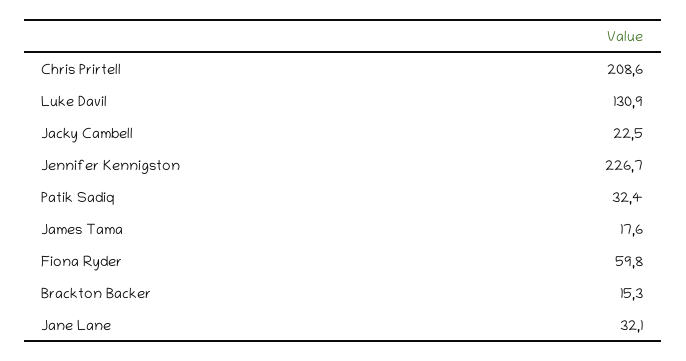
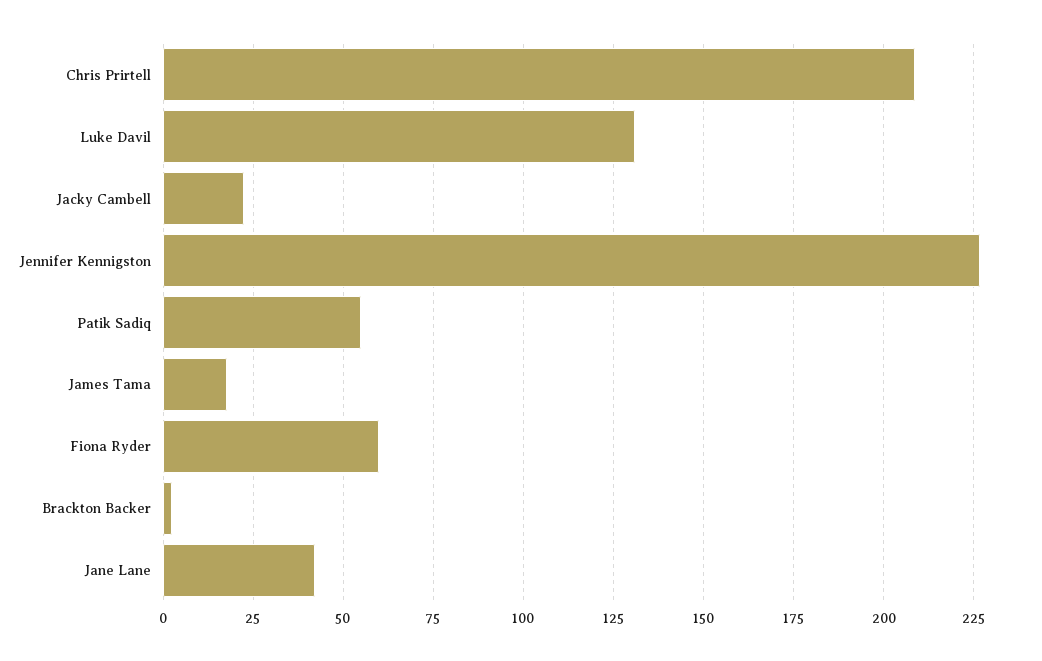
  {
    "Chris Prirtell": 208.6,
    "Luke Davil": 130.9,
    "Jacky Cambell": 22.5,
    "Jennifer Kennigston": 226.7,
-   "Patik Sadiq": 32.4,
+   "Patik Sadiq": 55,
    "James Tama": 17.6,
    "Fiona Ryder": 59.8,
-   "Brackton Backer": 15.3,
+   "Brackton Backer": 2.5,
-   "Jane Lane": 32.1
+   "Jane Lane": 42.5
  }

